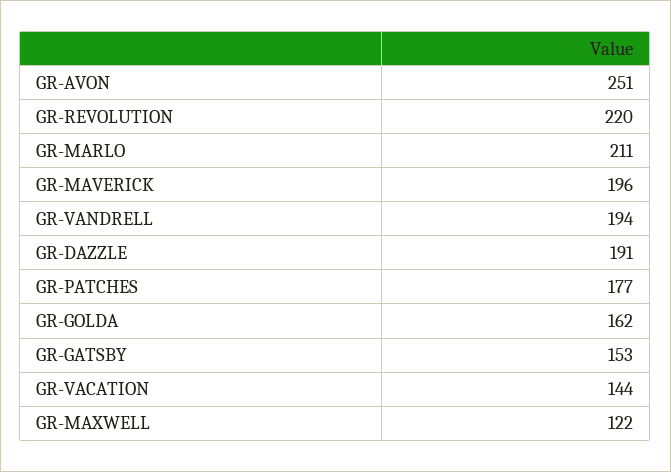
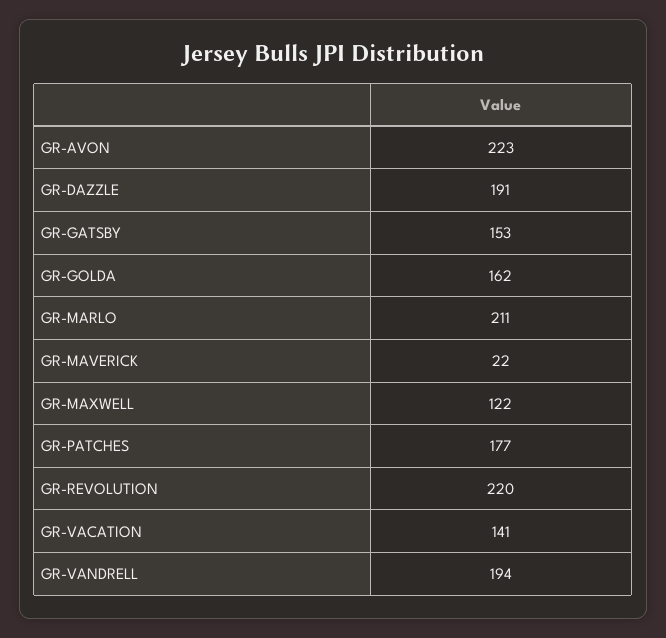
  {
-   "GR-AVON": 251,
+   "GR-AVON": 223,
    "GR-REVOLUTION": 220,
    "GR-MARLO": 211,
-   "GR-MAVERICK": 196,
+   "GR-MAVERICK": 22,
    "GR-VANDRELL": 194,
    "GR-DAZZLE": 191,
    "GR-PATCHES": 177,
    "GR-GOLDA": 162,
    "GR-GATSBY": 153,
-   "GR-VACATION": 144,
+   "GR-VACATION": 141,
    "GR-MAXWELL": 122
  }

